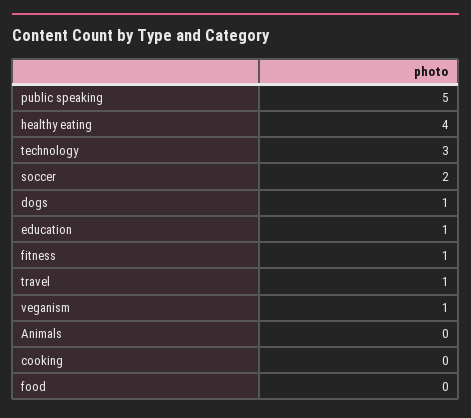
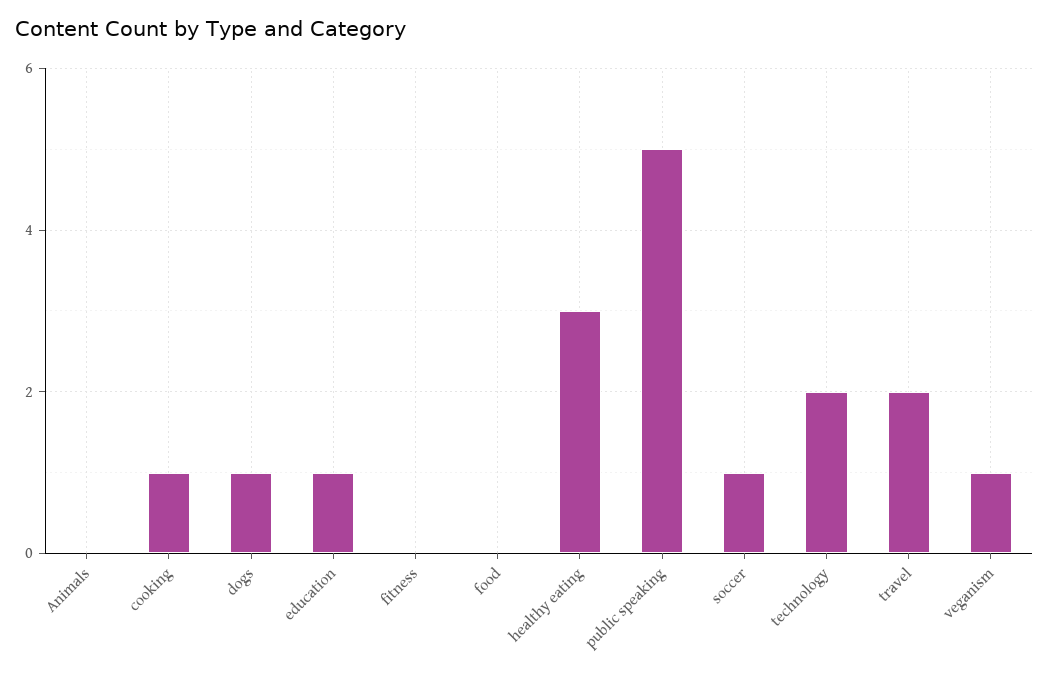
  {
    "public speaking": 5,
-   "healthy eating": 4,
+   "healthy eating": 3,
-   "technology": 3,
+   "technology": 2,
-   "soccer": 2,
+   "soccer": 1,
    "dogs": 1,
    "education": 1,
-   "fitness": 1,
+   "fitness": 0,
-   "travel": 1,
+   "travel": 2,
    "veganism": 1,
    "Animals": 0,
-   "cooking": 0,
+   "cooking": 1,
    "food": 0
  }

